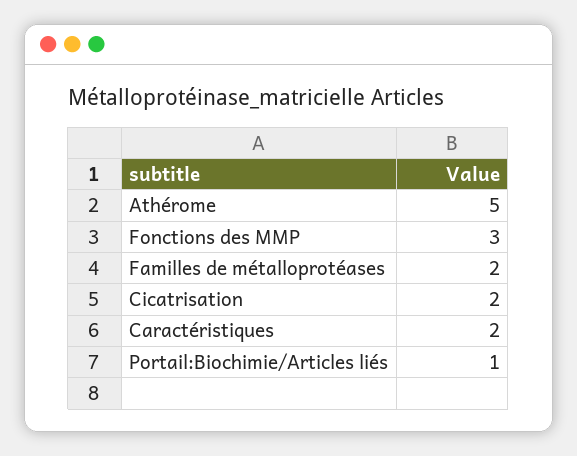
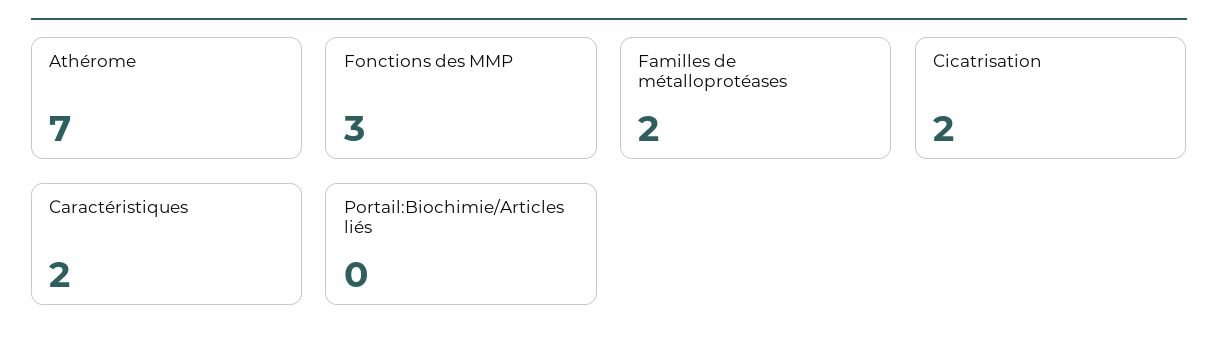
  {
-   "Athérome": 5,
+   "Athérome": 7,
    "Fonctions des MMP": 3,
    "Familles de métalloprotéases": 2,
    "Cicatrisation": 2,
    "Caractéristiques": 2,
-   "Portail:Biochimie/Articles liés": 1
+   "Portail:Biochimie/Articles liés": 0
  }

